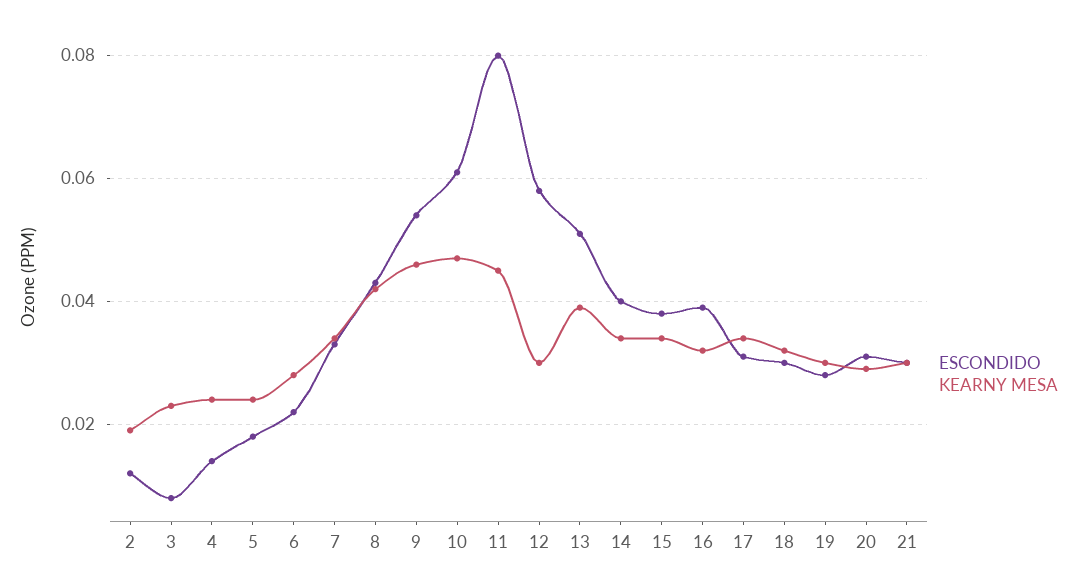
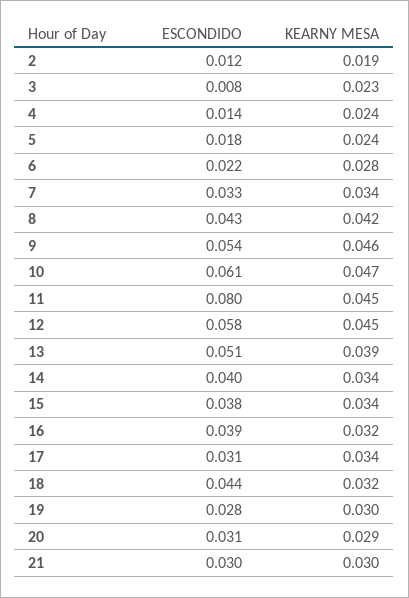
  {
    "ESCONDIDO": {
      "2": 0.012,
      "3": 0.008,
      "4": 0.014,
      "5": 0.018,
      "6": 0.022,
      "7": 0.033,
      "8": 0.043,
      "9": 0.054,
      "10": 0.061,
      "11": 0.08,
      "12": 0.058,
      "13": 0.051,
      "14": 0.04,
      "15": 0.038,
      "16": 0.039,
      "17": 0.031,
-     "18": 0.03,
+     "18": 0.044,
      "19": 0.028,
      "20": 0.031,
      "21": 0.03
    },
    "KEARNY MESA": {
      "2": 0.019,
      "3": 0.023,
      "4": 0.024,
      "5": 0.024,
      "6": 0.028,
      "7": 0.034,
      "8": 0.042,
      "9": 0.046,
      "10": 0.047,
      "11": 0.045,
-     "12": 0.03,
+     "12": 0.045,
      "13": 0.039,
      "14": 0.034,
      "15": 0.034,
      "16": 0.032,
      "17": 0.034,
      "18": 0.032,
      "19": 0.03,
      "20": 0.029,
      "21": 0.03
    }
  }

